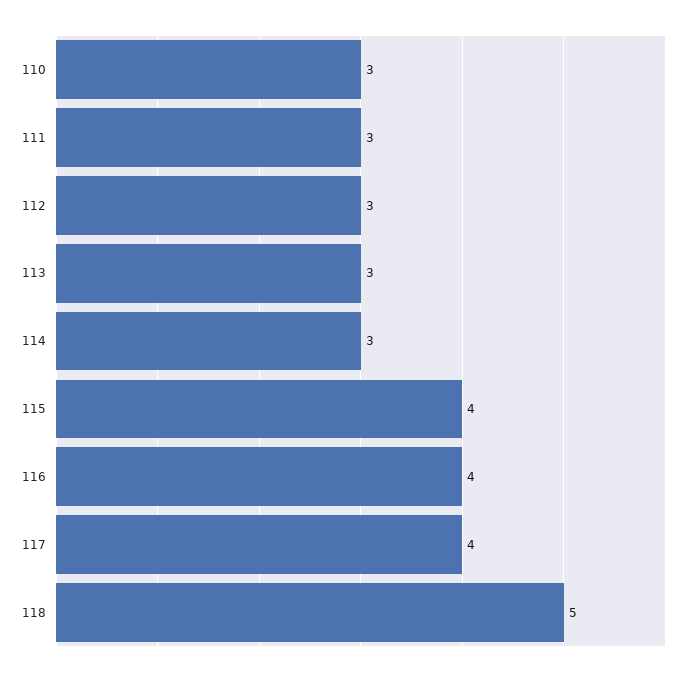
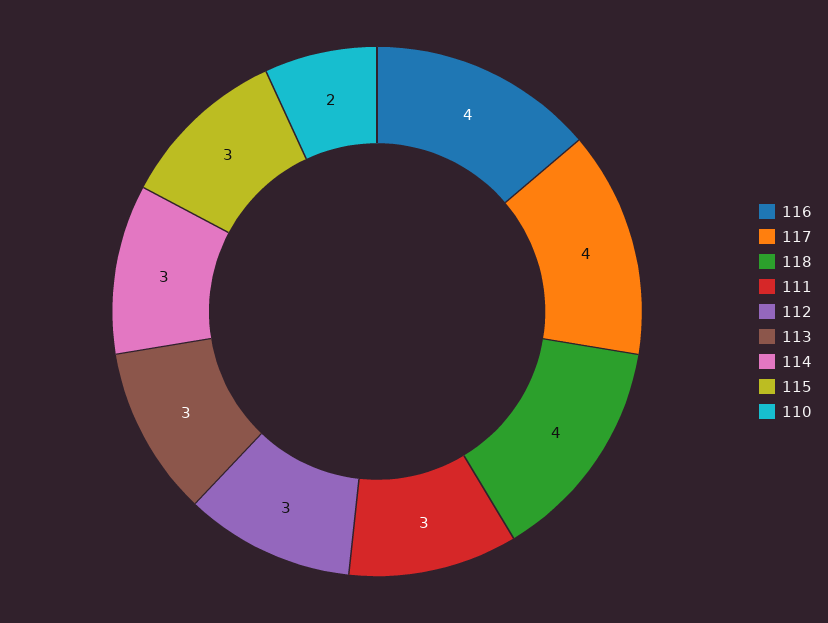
  {
-   "110": 3,
+   "110": 2,
    "111": 3,
    "112": 3,
    "113": 3,
    "114": 3,
-   "115": 4,
+   "115": 3,
    "116": 4,
    "117": 4,
-   "118": 5
+   "118": 4
  }

